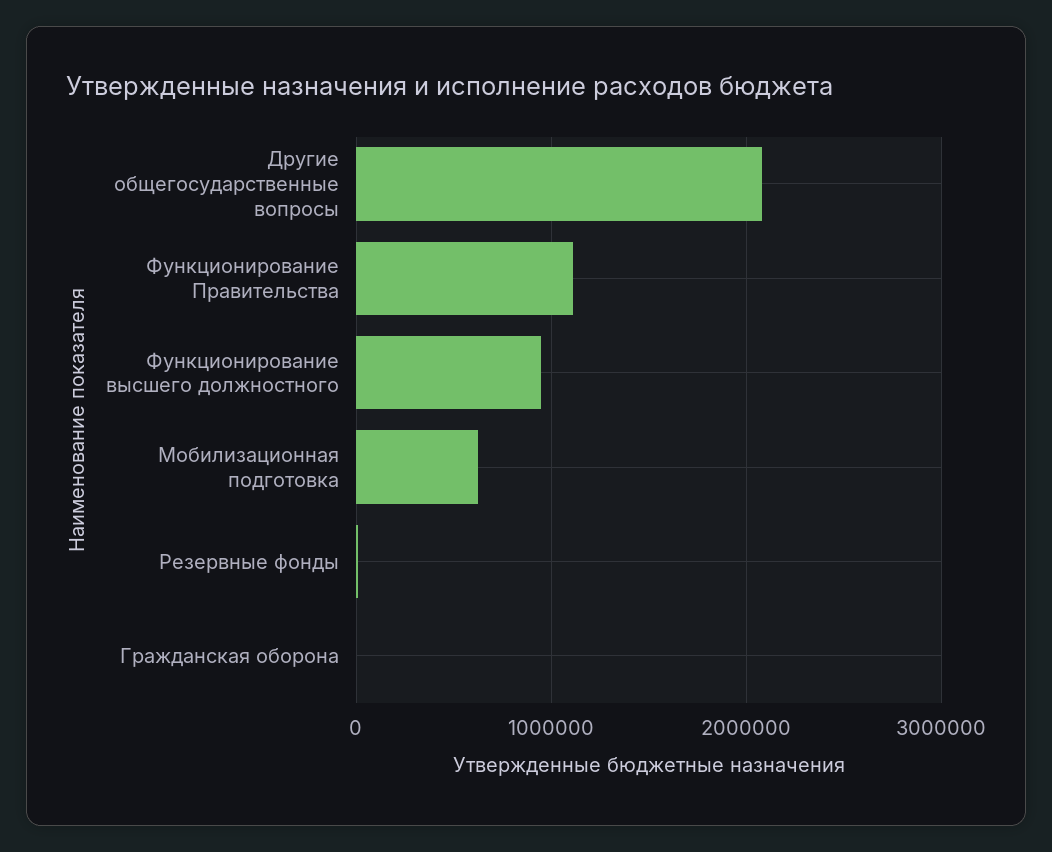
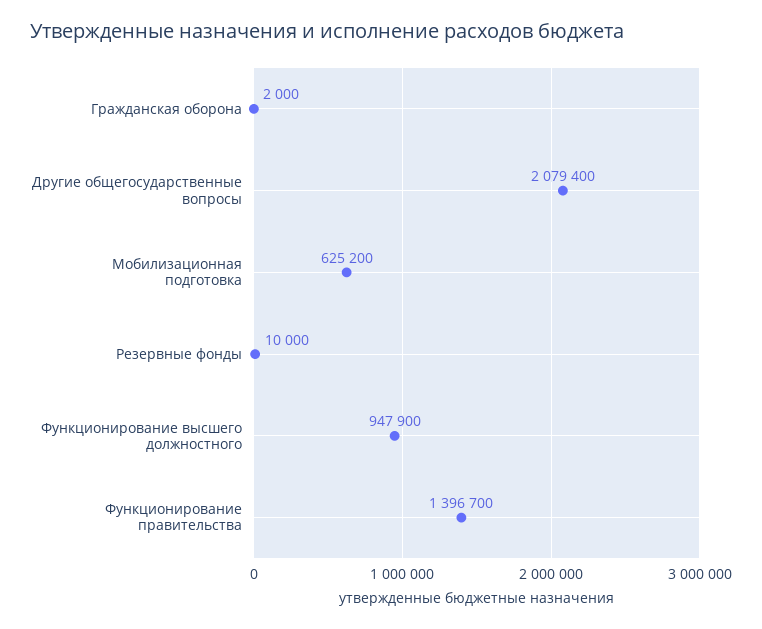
  {
    "Другие общегосударственные вопросы": 2079400,
-   "Функционирование Правительства": 1100000,
+   "Функционирование Правительства": 1396700,
    "Функционирование высшего должностного": 947900,
    "Мобилизационная подготовка": 625200,
    "Резервные фонды": 10000,
    "Гражданская оборона": 2000
  }

